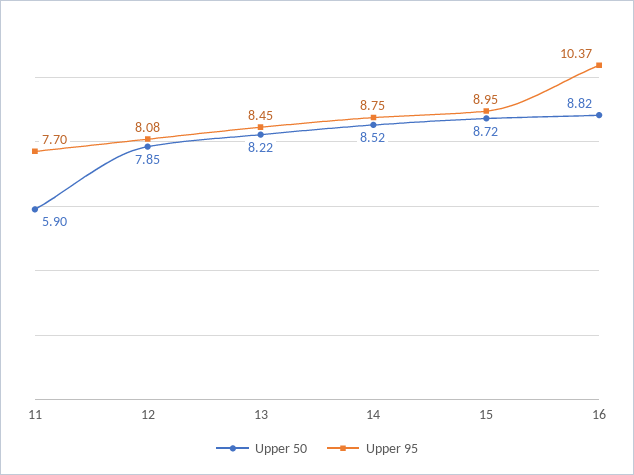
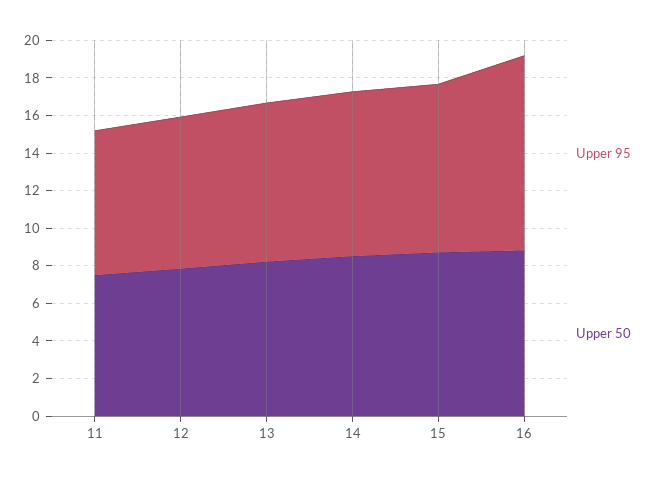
  {
    "Upper 50": {
-     "11": 5.9,
+     "11": 7.5,
      "12": 7.85,
      "13": 8.22,
      "14": 8.52,
      "15": 8.72,
      "16": 8.82
    },
    "Upper 95": {
      "11": 7.7,
      "12": 8.08,
      "13": 8.45,
      "14": 8.75,
      "15": 8.95,
      "16": 10.37
    }
  }

